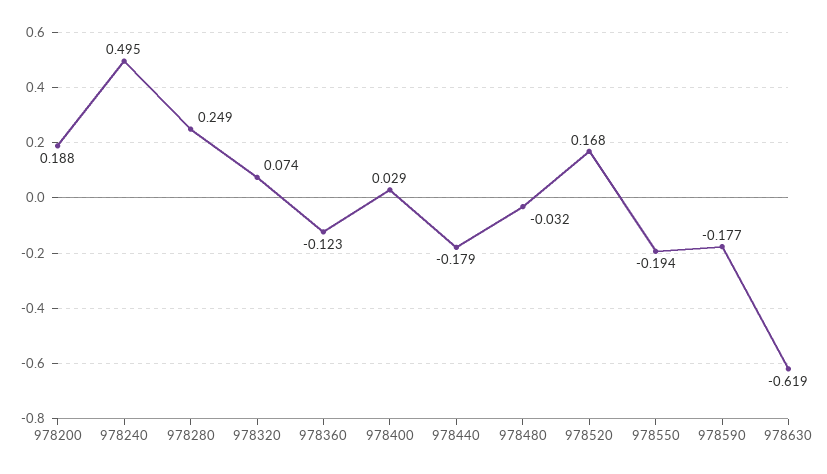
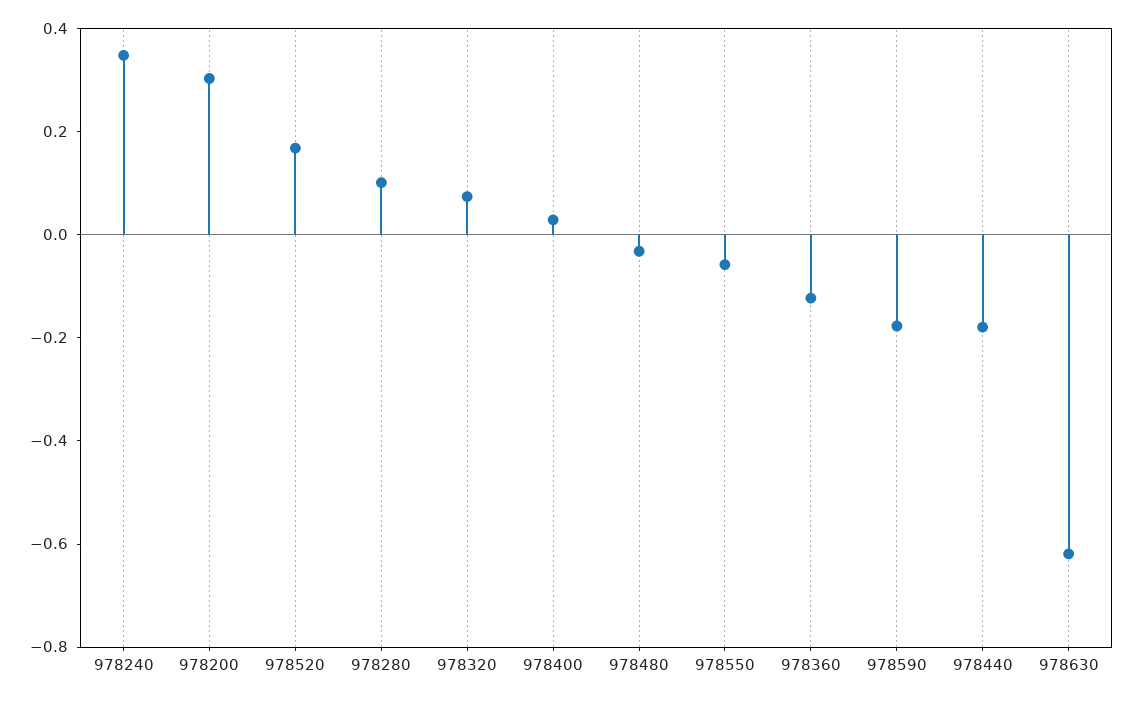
  {
-   "978200": 0.188,
+   "978200": 0.3,
-   "978240": 0.495,
+   "978240": 0.35,
-   "978280": 0.249,
+   "978280": 0.1,
    "978320": 0.074,
    "978360": -0.123,
    "978400": 0.029,
    "978440": -0.179,
    "978480": -0.032,
    "978520": 0.168,
-   "978550": -0.194,
+   "978550": -0.05,
    "978590": -0.177,
    "978630": -0.619
  }

